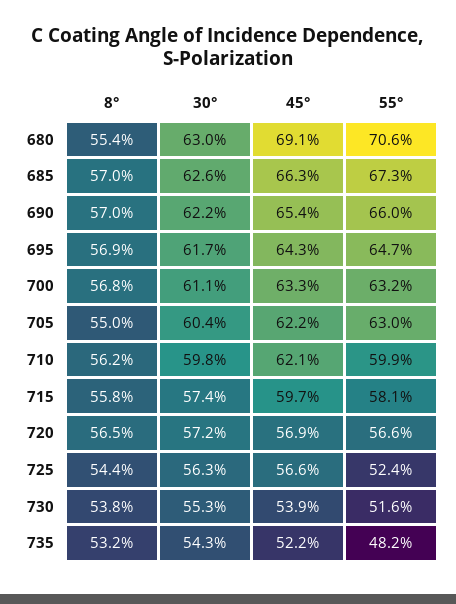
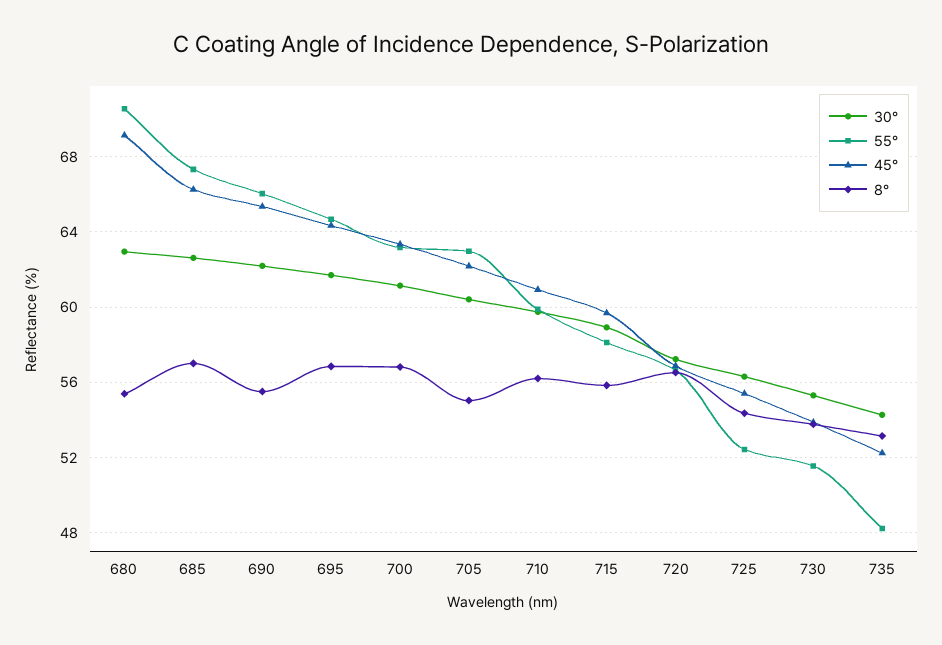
  {
    "8°": {
      "680": 55.4,
      "685": 57,
-     "690": 57,
+     "690": 55.5,
      "695": 56.9,
      "700": 56.8,
      "705": 55,
      "710": 56.2,
      "715": 55.8,
      "720": 56.5,
      "725": 54.4,
      "730": 53.8,
      "735": 53.2
    },
    "30°": {
      "680": 63,
      "685": 62.6,
      "690": 62.2,
      "695": 61.7,
      "700": 61.1,
      "705": 60.4,
      "710": 59.8,
-     "715": 57.4,
+     "715": 59,
      "720": 57.2,
      "725": 56.3,
      "730": 55.3,
      "735": 54.3
    },
    "45°": {
      "680": 69.1,
      "685": 66.3,
      "690": 65.4,
      "695": 64.3,
      "700": 63.3,
      "705": 62.2,
-     "710": 62.1,
+     "710": 61,
      "715": 59.7,
      "720": 56.9,
-     "725": 56.6,
+     "725": 55.5,
      "730": 53.9,
      "735": 52.2
    },
    "55°": {
      "680": 70.6,
      "685": 67.3,
      "690": 66,
      "695": 64.7,
      "700": 63.2,
      "705": 63,
      "710": 59.9,
      "715": 58.1,
      "720": 56.6,
      "725": 52.4,
      "730": 51.6,
      "735": 48.2
    }
  }

